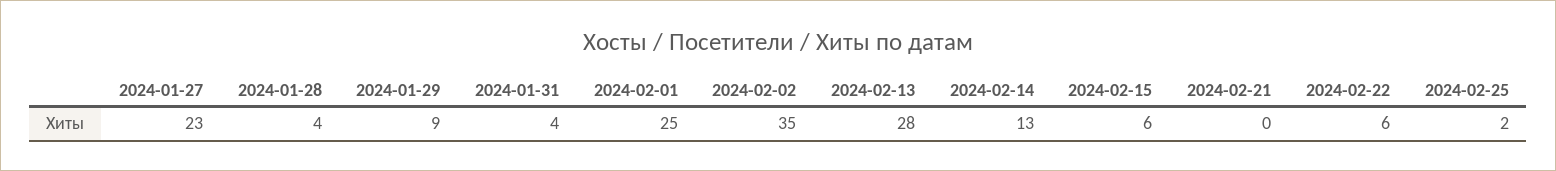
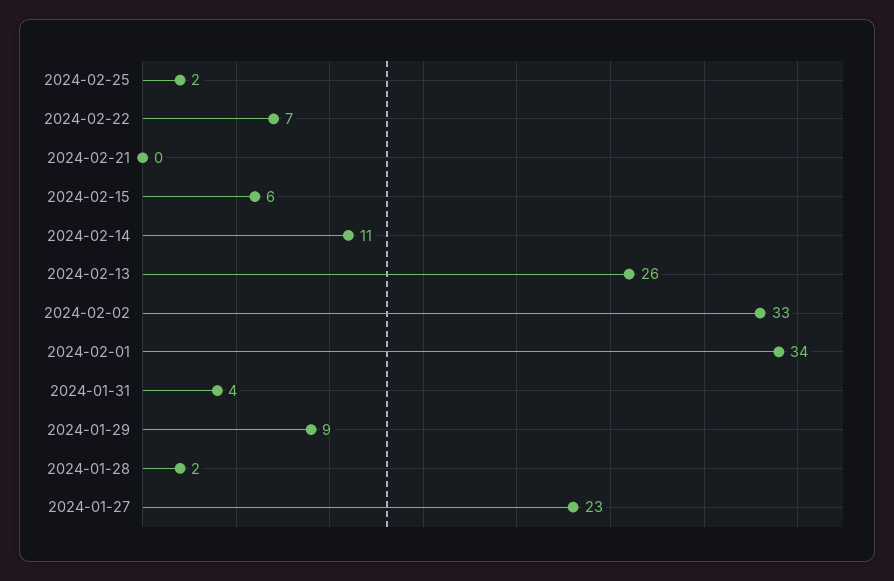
  {
    "2024-01-27": 23,
-   "2024-01-28": 4,
+   "2024-01-28": 2,
    "2024-01-29": 9,
    "2024-01-31": 4,
-   "2024-02-01": 25,
+   "2024-02-01": 34,
-   "2024-02-02": 35,
+   "2024-02-02": 33,
-   "2024-02-13": 28,
+   "2024-02-13": 26,
-   "2024-02-14": 13,
+   "2024-02-14": 11,
    "2024-02-15": 6,
    "2024-02-21": 0,
-   "2024-02-22": 6,
+   "2024-02-22": 7,
    "2024-02-25": 2
  }

